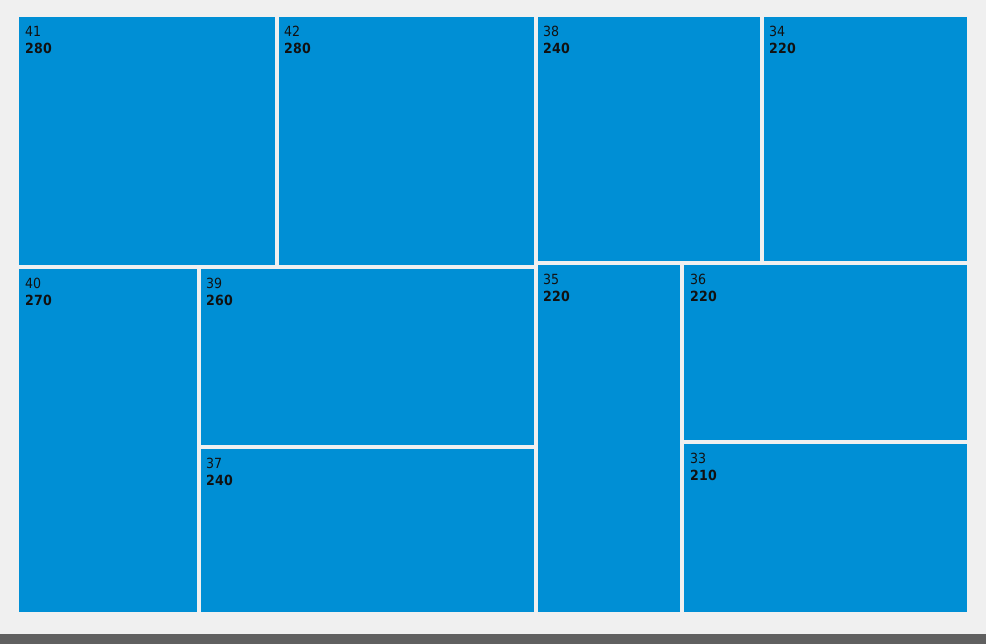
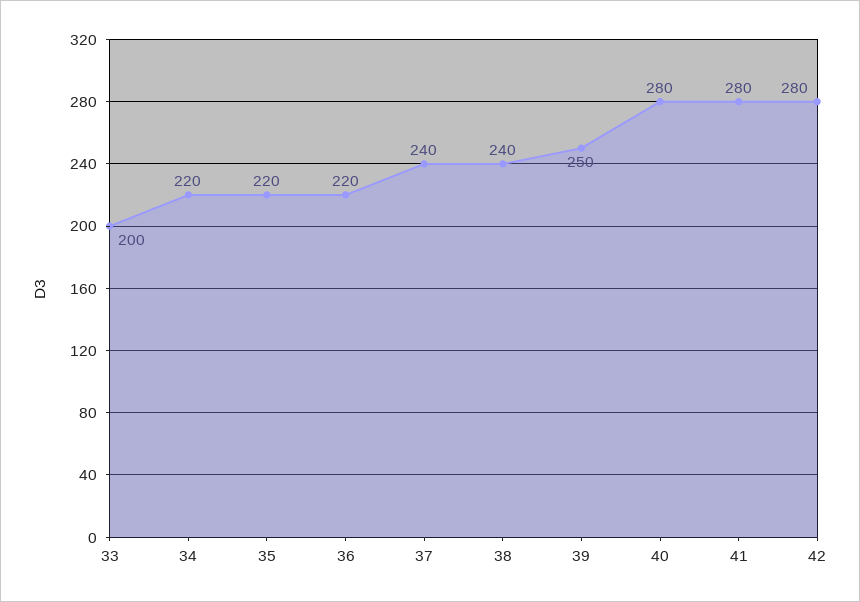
  {
    "41": 280,
    "42": 280,
-   "40": 270,
+   "40": 280,
-   "39": 260,
+   "39": 250,
    "37": 240,
    "38": 240,
    "34": 220,
    "35": 220,
    "36": 220,
-   "33": 210
+   "33": 200
  }

